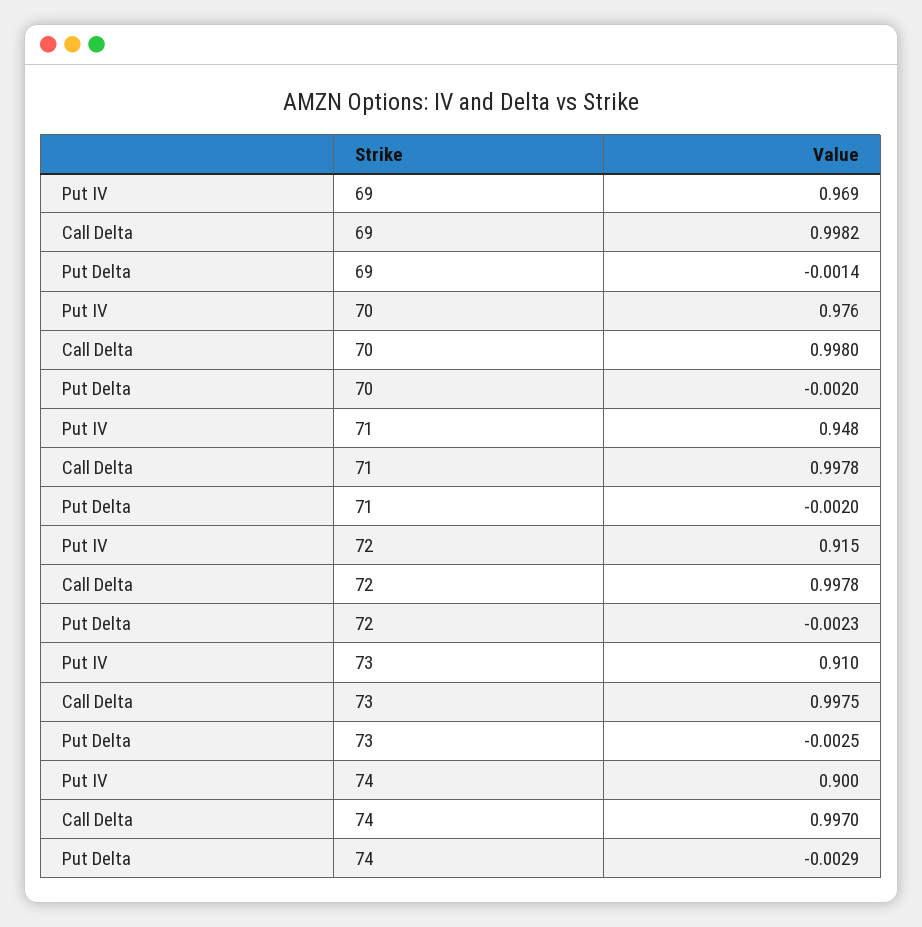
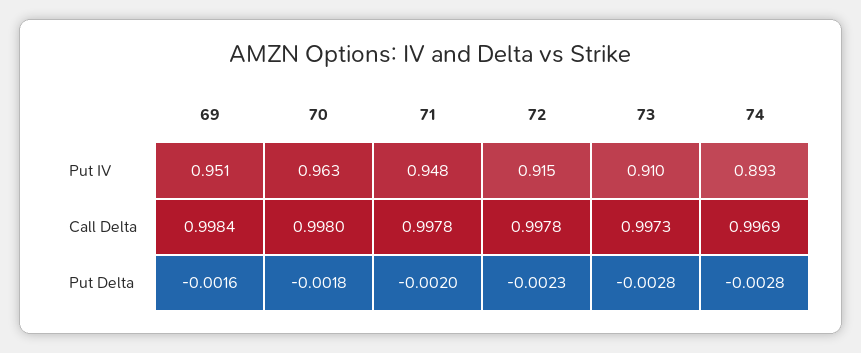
  {
    "Put IV": {
-     "69": 0.969,
+     "69": 0.951,
-     "70": 0.976,
+     "70": 0.963,
      "71": 0.948,
      "72": 0.915,
      "73": 0.91,
-     "74": 0.9
+     "74": 0.893
    },
    "Call Delta": {
-     "69": 0.9982,
+     "69": 0.9984,
      "70": 0.998,
      "71": 0.9978,
      "72": 0.9978,
-     "73": 0.9975,
+     "73": 0.9973,
-     "74": 0.997
+     "74": 0.9969
    },
    "Put Delta": {
-     "69": -0.0014,
+     "69": -0.0016,
-     "70": -0.002,
+     "70": -0.0018,
      "71": -0.002,
      "72": -0.0023,
-     "73": -0.0025,
+     "73": -0.0028,
-     "74": -0.0029
+     "74": -0.0028
    }
  }

